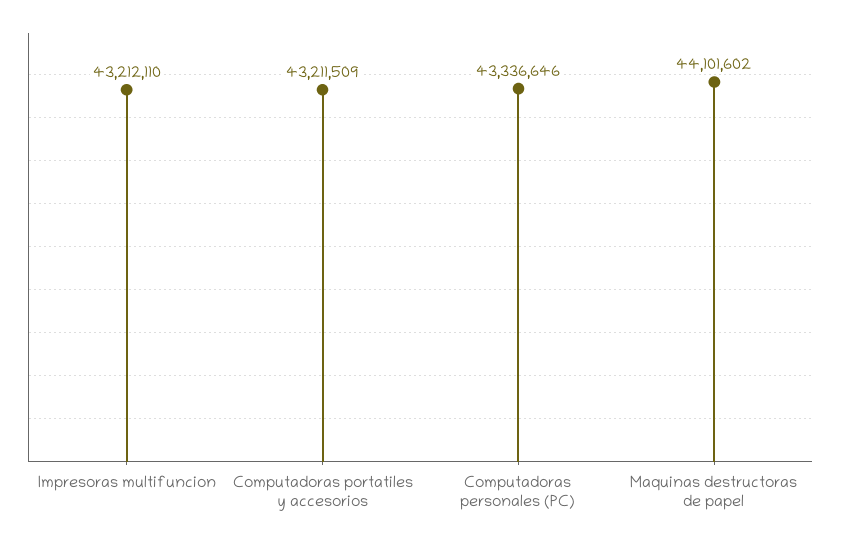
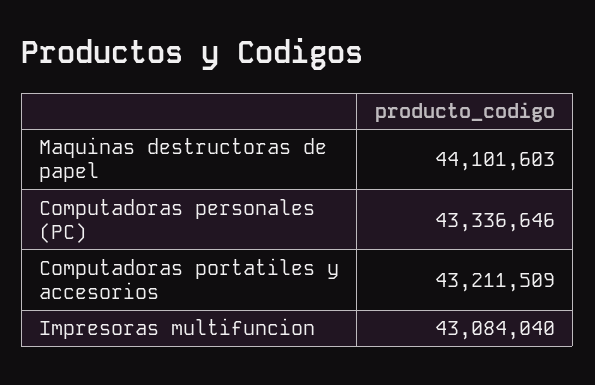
  {
-   "Impresoras multifuncion": 43212110,
+   "Impresoras multifuncion": 43084040,
    "Computadoras portatiles y accesorios": 43211509,
    "Computadoras personales (PC)": 43336646,
-   "Maquinas destructoras de papel": 44101602
+   "Maquinas destructoras de papel": 44101603
  }

